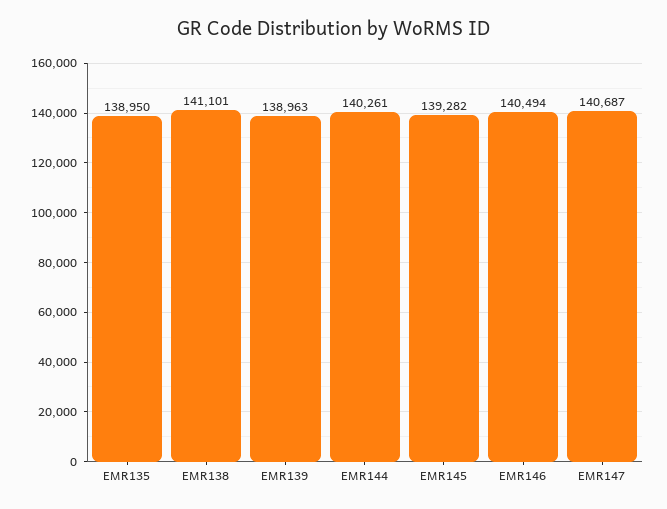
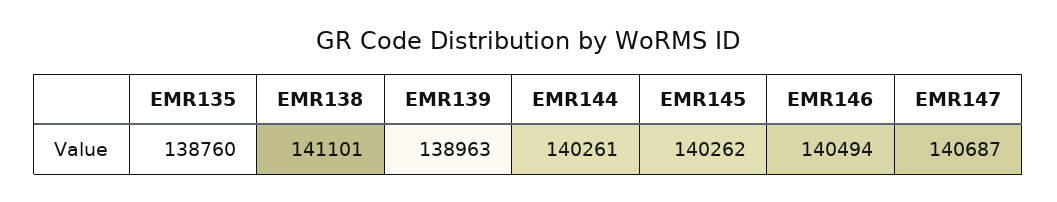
  {
-   "EMR135": 138950,
+   "EMR135": 138760,
    "EMR138": 141101,
    "EMR139": 138963,
    "EMR144": 140261,
-   "EMR145": 139282,
+   "EMR145": 140262,
    "EMR146": 140494,
    "EMR147": 140687
  }

